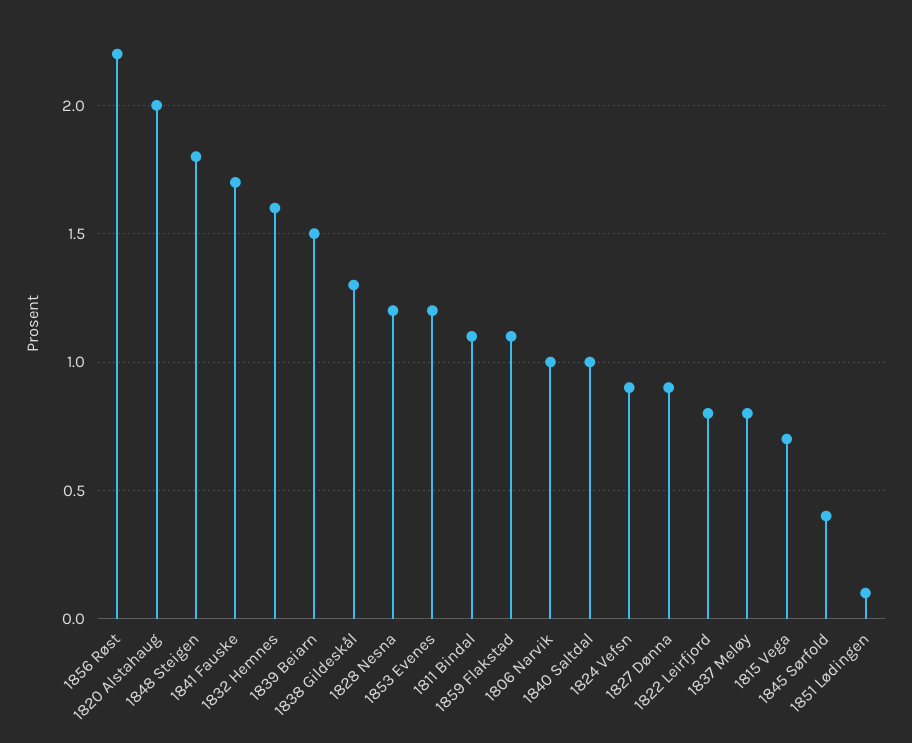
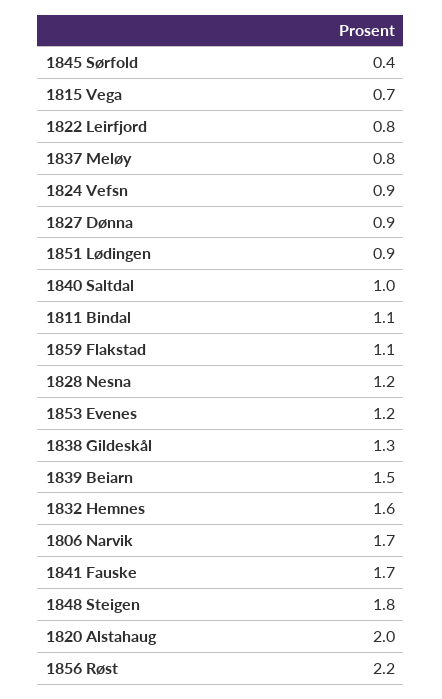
  {
    "1856 Røst": 2.2,
    "1820 Alstahaug": 2,
    "1848 Steigen": 1.8,
    "1841 Fauske": 1.7,
    "1832 Hemnes": 1.6,
    "1839 Beiarn": 1.5,
    "1838 Gildeskål": 1.3,
    "1828 Nesna": 1.2,
    "1853 Evenes": 1.2,
    "1811 Bindal": 1.1,
    "1859 Flakstad": 1.1,
-   "1806 Narvik": 1,
+   "1806 Narvik": 1.7,
    "1840 Saltdal": 1,
    "1824 Vefsn": 0.9,
    "1827 Dønna": 0.9,
    "1822 Leirfjord": 0.8,
    "1837 Meløy": 0.8,
    "1815 Vega": 0.7,
    "1845 Sørfold": 0.4,
-   "1851 Lødingen": 0.1
+   "1851 Lødingen": 0.9
  }

